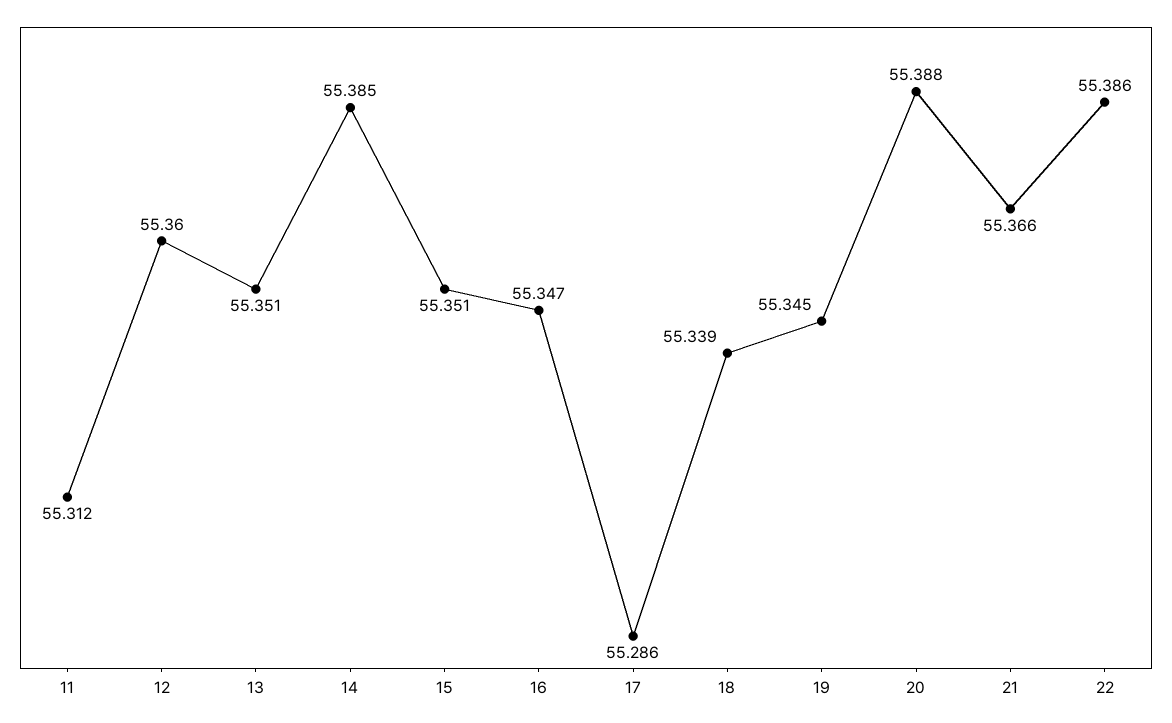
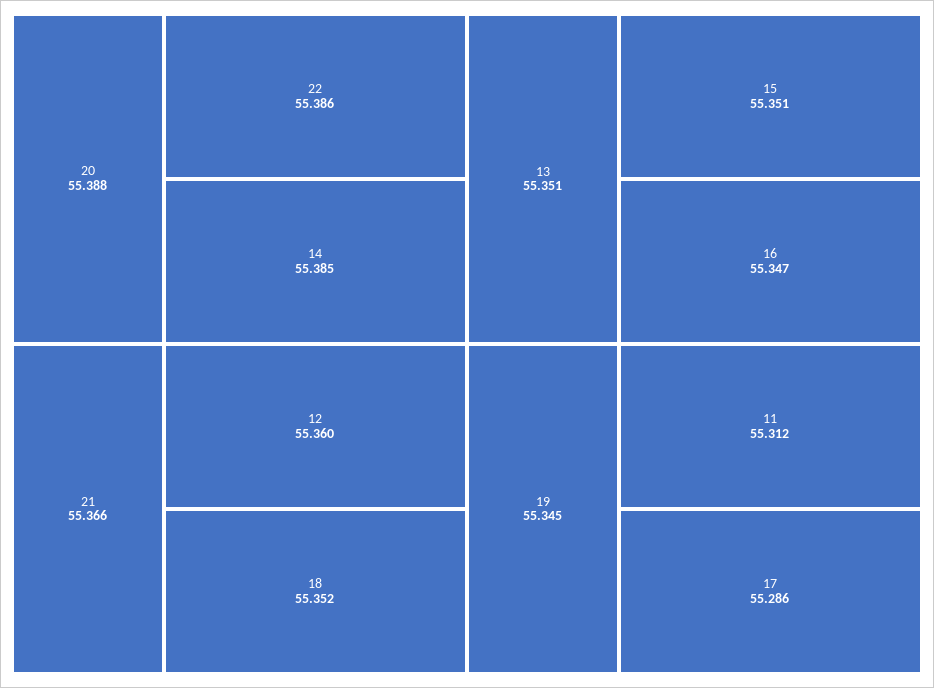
  {
    "11": 55.312,
    "12": 55.36,
    "13": 55.351,
    "14": 55.385,
    "15": 55.351,
    "16": 55.347,
    "17": 55.286,
-   "18": 55.339,
+   "18": 55.352,
    "19": 55.345,
    "20": 55.388,
    "21": 55.366,
    "22": 55.386
  }

